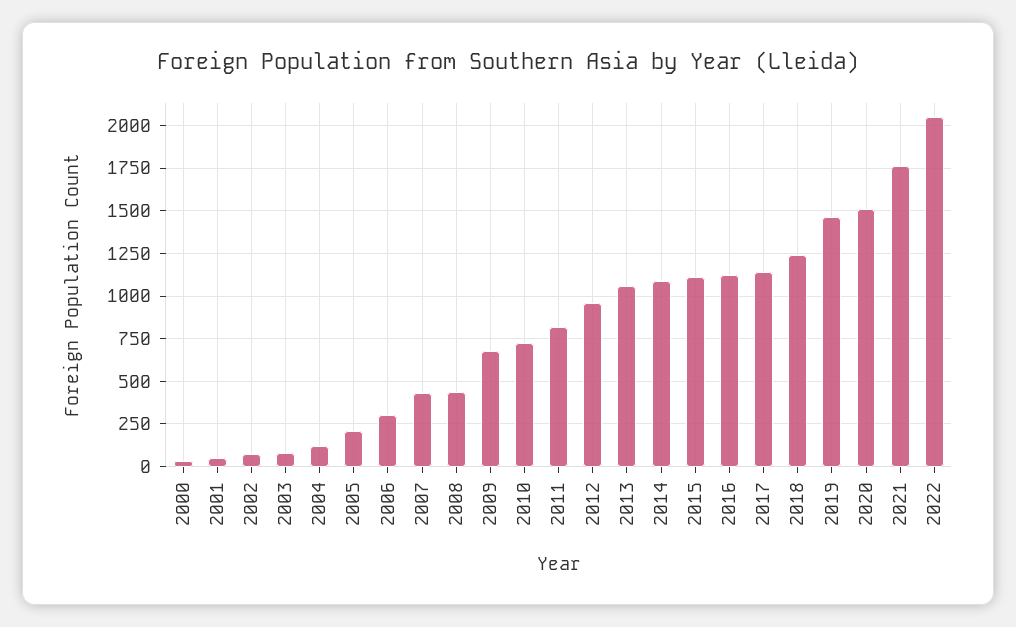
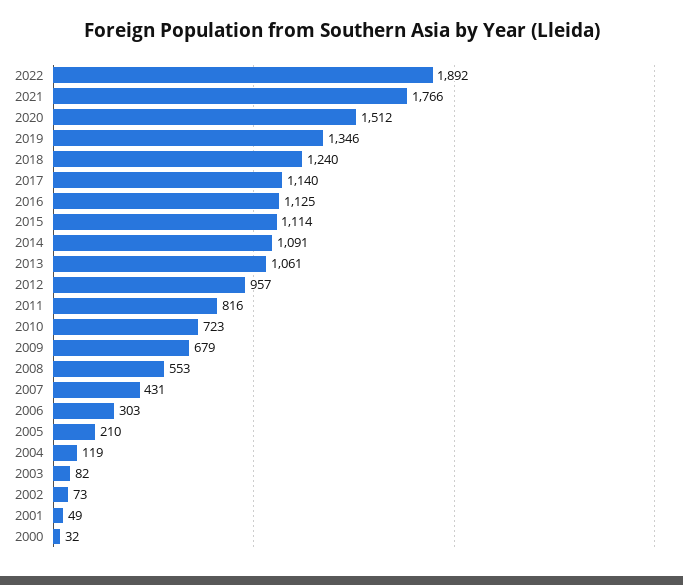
  {
    "2000": 32,
    "2001": 49,
    "2002": 73,
    "2003": 82,
    "2004": 119,
    "2005": 210,
    "2006": 303,
    "2007": 431,
-   "2008": 450,
+   "2008": 553,
    "2009": 679,
    "2010": 723,
    "2011": 816,
    "2012": 957,
    "2013": 1061,
    "2014": 1091,
    "2015": 1114,
    "2016": 1125,
    "2017": 1140,
    "2018": 1240,
-   "2019": 1450,
+   "2019": 1346,
    "2020": 1512,
    "2021": 1766,
-   "2022": 2050
+   "2022": 1892
  }

